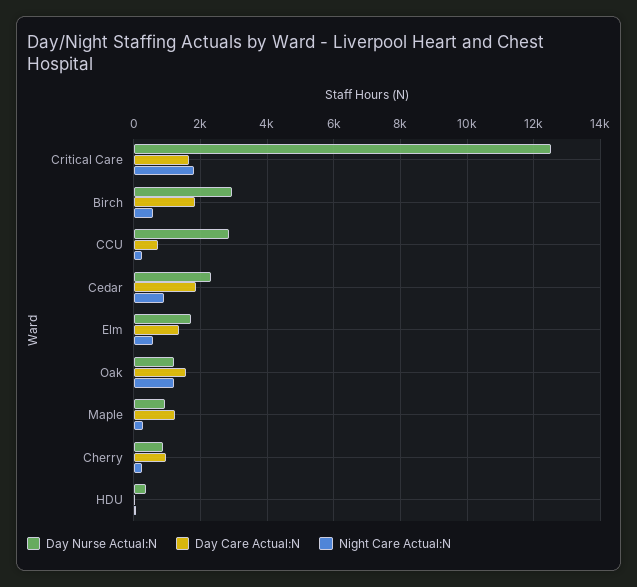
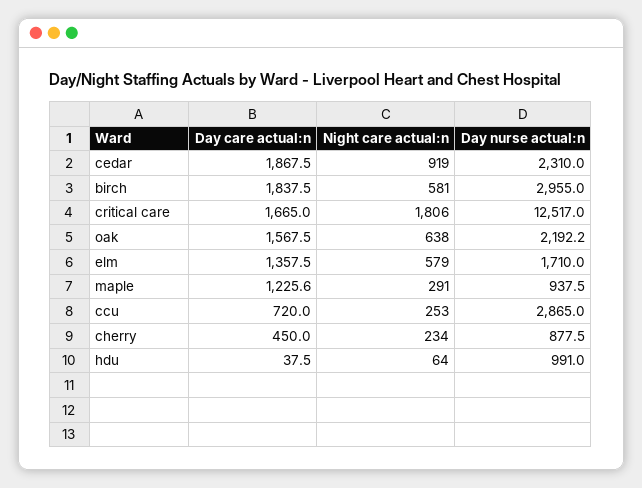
  {
    "Day Nurse Actual:N": {
      "Critical Care": 12517,
      "Birch": 2955,
      "CCU": 2865,
      "Cedar": 2310,
      "Elm": 1710,
-     "Oak": 1200,
+     "Oak": 2192.2,
      "Maple": 937.5,
      "Cherry": 877.5,
-     "HDU": 400
+     "HDU": 991
    },
    "Day Care Actual:N": {
      "Critical Care": 1665,
      "Birch": 1837.5,
      "CCU": 720,
      "Cedar": 1867.5,
      "Elm": 1357.5,
      "Oak": 1567.5,
      "Maple": 1225.6,
-     "Cherry": 1000,
+     "Cherry": 450,
      "HDU": 37.5
    },
    "Night Care Actual:N": {
      "Critical Care": 1806,
      "Birch": 581,
      "CCU": 253,
      "Cedar": 919,
      "Elm": 579,
-     "Oak": 1200,
+     "Oak": 638,
      "Maple": 291,
      "Cherry": 234,
      "HDU": 64
    }
  }

